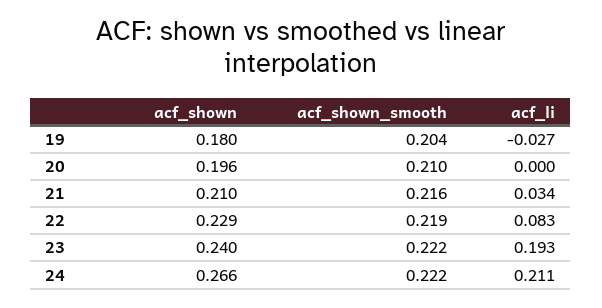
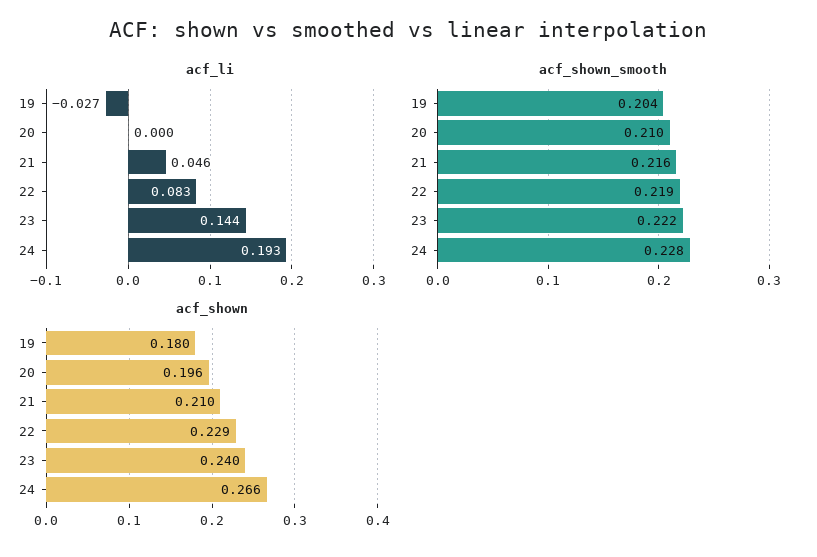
  {
    "acf_shown": {
      "19": 0.18,
      "20": 0.196,
      "21": 0.21,
      "22": 0.229,
      "23": 0.24,
      "24": 0.266
    },
    "acf_shown_smooth": {
      "19": 0.204,
      "20": 0.21,
      "21": 0.216,
      "22": 0.219,
      "23": 0.222,
-     "24": 0.222
+     "24": 0.228
    },
    "acf_li": {
      "19": -0.027,
      "20": 0,
-     "21": 0.034,
+     "21": 0.046,
      "22": 0.083,
-     "23": 0.193,
+     "23": 0.144,
-     "24": 0.211
+     "24": 0.193
    }
  }

